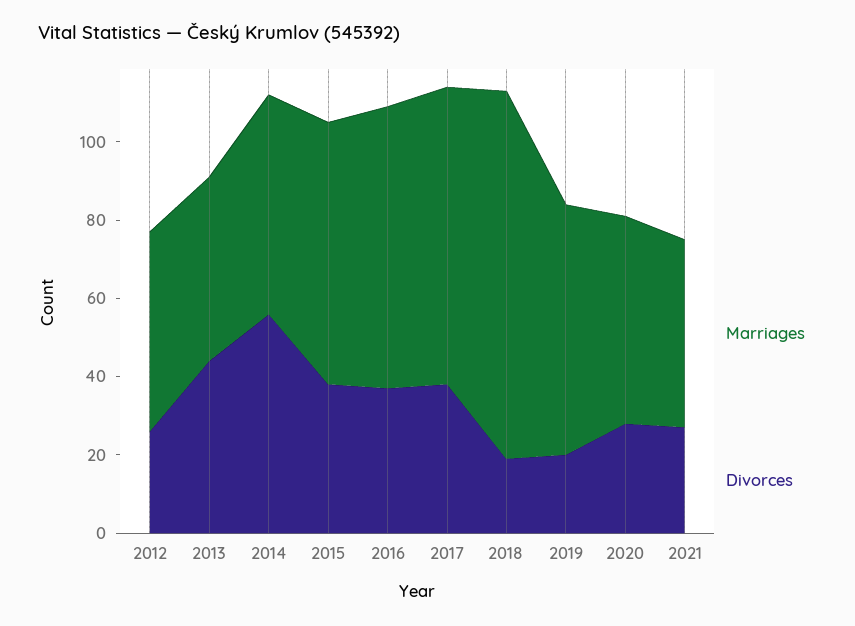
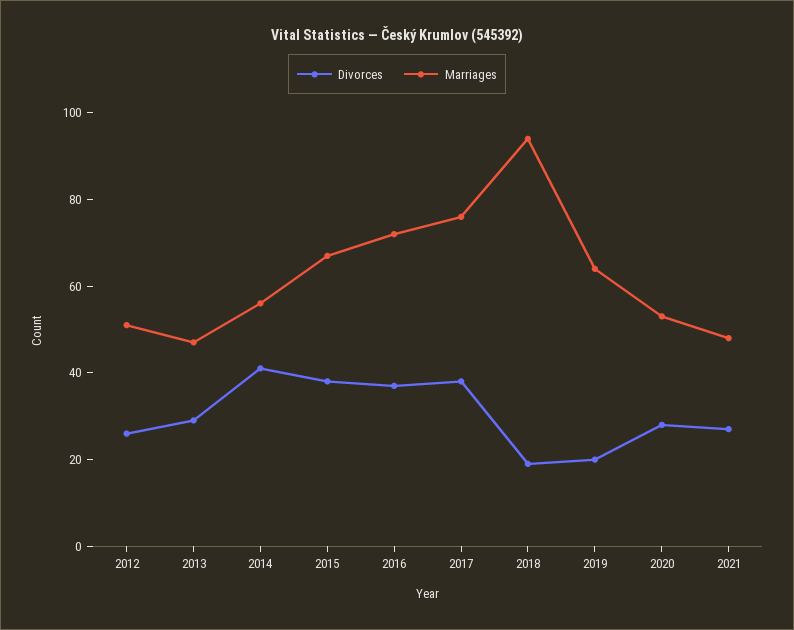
  {
    "Marriages": {
      "2012": 50,
      "2013": 45,
      "2014": 55,
      "2015": 65,
      "2016": 70,
      "2017": 75,
      "2018": 95,
      "2019": 65,
      "2020": 55,
      "2021": 50
    },
    "Divorces": {
      "2012": 25,
-     "2013": 45,
+     "2013": 30,
-     "2014": 55,
+     "2014": 40,
      "2015": 40,
      "2016": 35,
      "2017": 40,
      "2018": 20,
      "2019": 20,
      "2020": 30,
      "2021": 25
    }
  }

